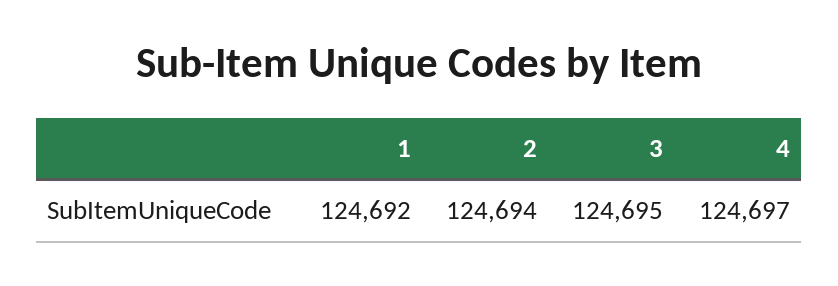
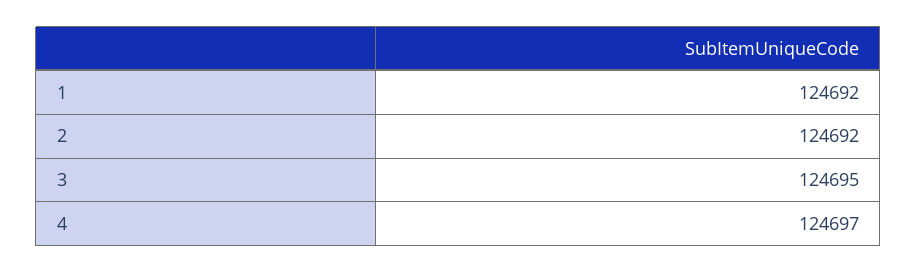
  {
    "1": 124692,
-   "2": 124694,
+   "2": 124692,
    "3": 124695,
    "4": 124697
  }

